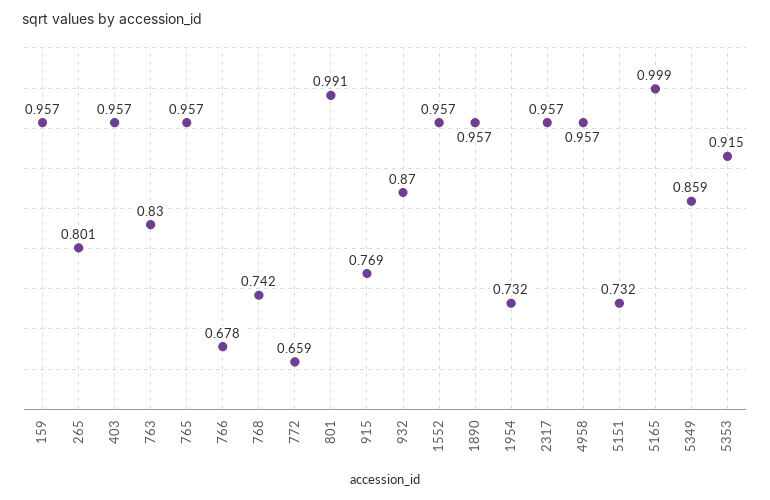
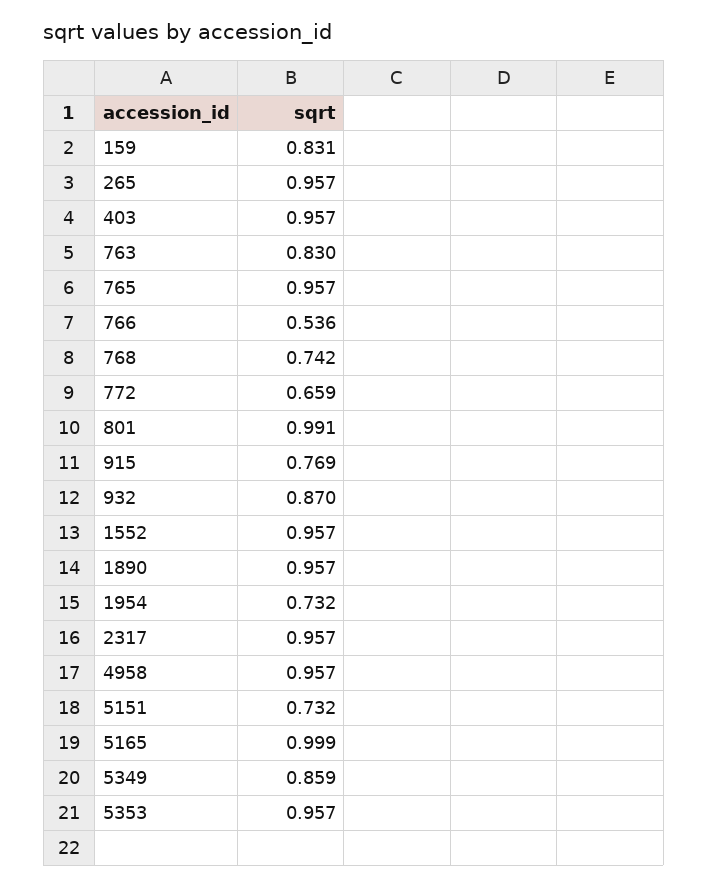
  {
-   "159": 0.957,
+   "159": 0.831,
-   "265": 0.801,
+   "265": 0.957,
    "403": 0.957,
    "763": 0.83,
    "765": 0.957,
-   "766": 0.678,
+   "766": 0.536,
    "768": 0.742,
    "772": 0.659,
    "801": 0.991,
    "915": 0.769,
    "932": 0.87,
    "1552": 0.957,
    "1890": 0.957,
    "1954": 0.732,
    "2317": 0.957,
    "4958": 0.957,
    "5151": 0.732,
    "5165": 0.999,
    "5349": 0.859,
-   "5353": 0.915
+   "5353": 0.957
  }

